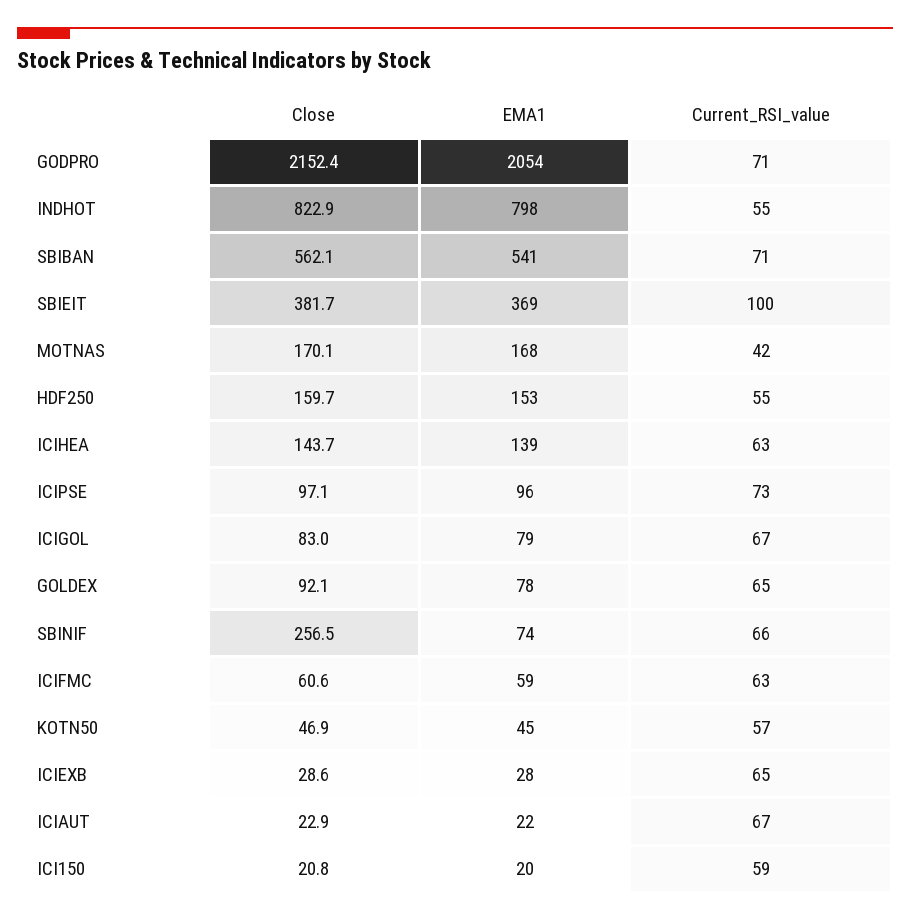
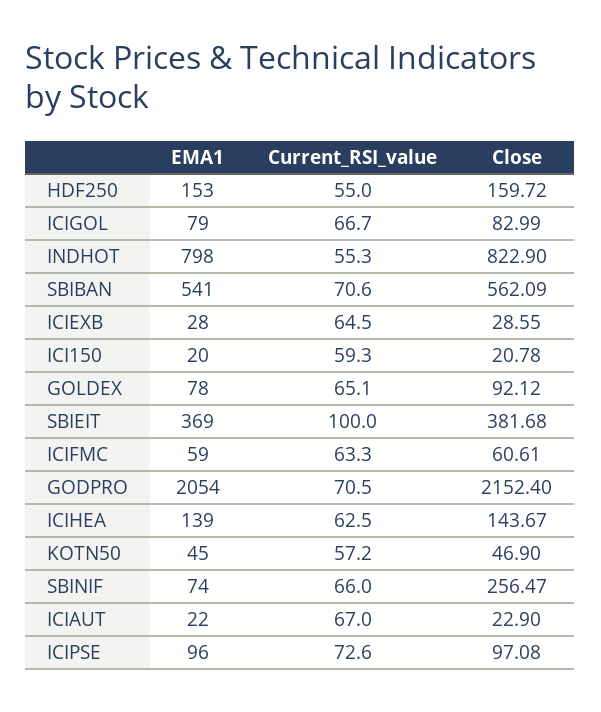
  {
    "Close": {
      "GODPRO": 2152.4,
      "INDHOT": 822.9,
      "SBIBAN": 562.09,
      "SBIEIT": 381.68,
-     "MOTNAS": 170.1,
      "HDF250": 159.72,
      "ICIHEA": 143.67,
      "ICIPSE": 97.08,
      "ICIGOL": 82.99,
      "GOLDEX": 92.12,
      "SBINIF": 256.47,
      "ICIFMC": 60.61,
      "KOTN50": 46.9,
      "ICIEXB": 28.55,
      "ICIAUT": 22.9,
      "ICI150": 20.78
    },
    "EMA1": {
      "GODPRO": 2054,
      "INDHOT": 798,
      "SBIBAN": 541,
      "SBIEIT": 369,
-     "MOTNAS": 168,
      "HDF250": 153,
      "ICIHEA": 139,
      "ICIPSE": 96,
      "ICIGOL": 79,
      "GOLDEX": 78,
      "SBINIF": 74,
      "ICIFMC": 59,
      "KOTN50": 45,
      "ICIEXB": 28,
      "ICIAUT": 22,
      "ICI150": 20
    },
    "Current_RSI_value": {
      "GODPRO": 70.5,
      "INDHOT": 55.3,
      "SBIBAN": 70.6,
      "SBIEIT": 100,
-     "MOTNAS": 42,
      "HDF250": 55,
      "ICIHEA": 62.5,
      "ICIPSE": 72.6,
      "ICIGOL": 66.7,
      "GOLDEX": 65.1,
      "SBINIF": 66,
      "ICIFMC": 63.3,
      "KOTN50": 57.2,
      "ICIEXB": 64.5,
      "ICIAUT": 67,
      "ICI150": 59.3
    }
  }

